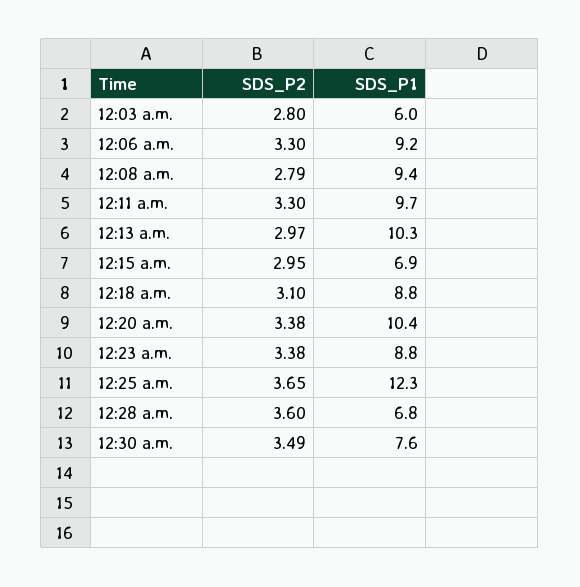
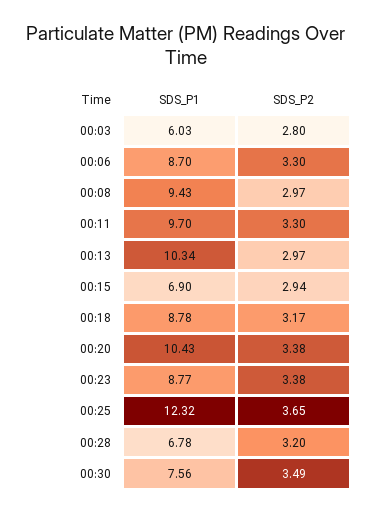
  {
    "SDS_P2": {
      "12:03 a.m.": 2.8,
      "12:06 a.m.": 3.3,
-     "12:08 a.m.": 2.79,
+     "12:08 a.m.": 2.97,
      "12:11 a.m.": 3.3,
      "12:13 a.m.": 2.97,
-     "12:15 a.m.": 2.95,
+     "12:15 a.m.": 2.94,
-     "12:18 a.m.": 3.1,
+     "12:18 a.m.": 3.17,
      "12:20 a.m.": 3.38,
      "12:23 a.m.": 3.38,
      "12:25 a.m.": 3.65,
-     "12:28 a.m.": 3.6,
+     "12:28 a.m.": 3.2,
      "12:30 a.m.": 3.49
    },
    "SDS_P1": {
      "12:03 a.m.": 6.03,
-     "12:06 a.m.": 9.2,
+     "12:06 a.m.": 8.7,
      "12:08 a.m.": 9.43,
      "12:11 a.m.": 9.7,
      "12:13 a.m.": 10.34,
      "12:15 a.m.": 6.9,
      "12:18 a.m.": 8.78,
      "12:20 a.m.": 10.43,
      "12:23 a.m.": 8.77,
      "12:25 a.m.": 12.32,
      "12:28 a.m.": 6.78,
      "12:30 a.m.": 7.56
    }
  }

